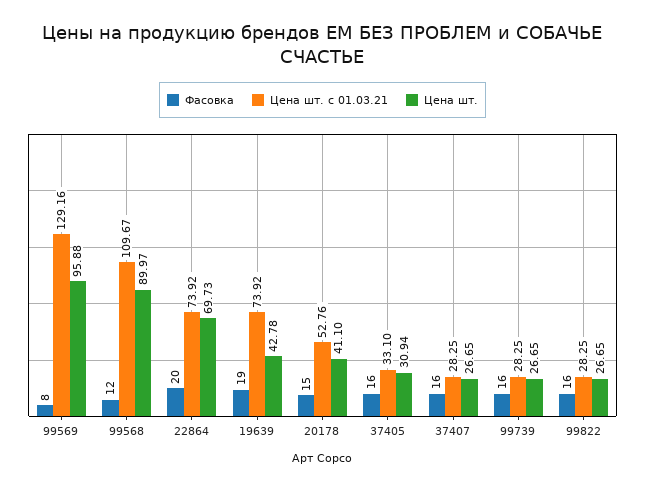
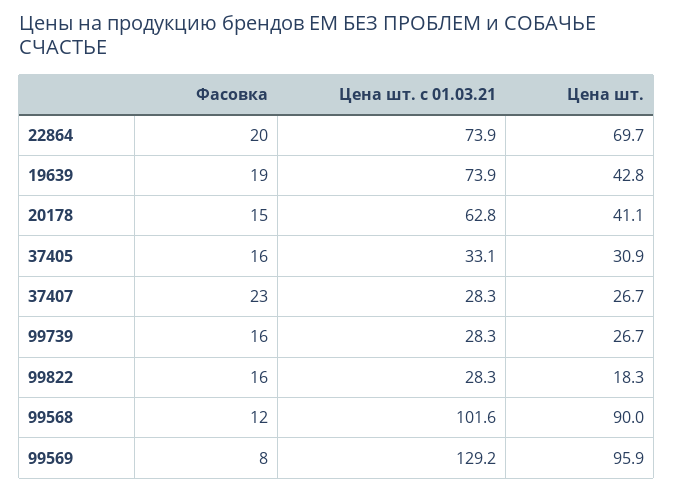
  {
    "Фасовка": {
      "99569": 8,
      "99568": 12,
      "22864": 20,
      "19639": 19,
      "20178": 15,
      "37405": 16,
-     "37407": 16,
+     "37407": 23,
      "99739": 16,
      "99822": 16
    },
    "Цена шт. с 01.03.21": {
      "99569": 129.16,
-     "99568": 109.67,
+     "99568": 101.6,
      "22864": 73.92,
      "19639": 73.92,
-     "20178": 52.76,
+     "20178": 62.8,
      "37405": 33.1,
      "37407": 28.25,
      "99739": 28.25,
      "99822": 28.25
    },
    "Цена шт.": {
      "99569": 95.88,
      "99568": 89.97,
      "22864": 69.73,
      "19639": 42.78,
      "20178": 41.1,
      "37405": 30.94,
      "37407": 26.65,
      "99739": 26.65,
-     "99822": 26.65
+     "99822": 18.3
    }
  }

